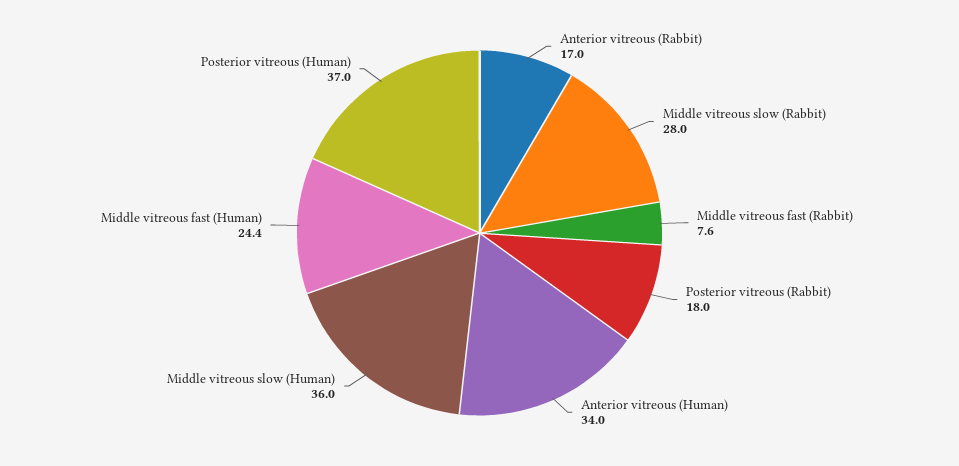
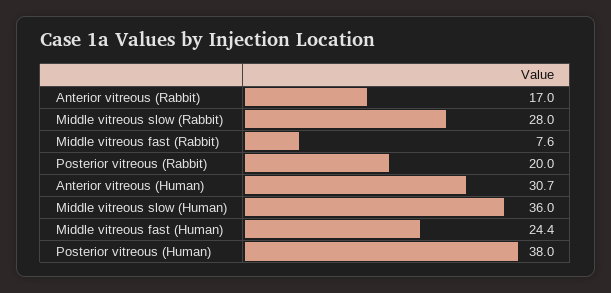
  {
    "Anterior vitreous (Rabbit)": 17,
    "Middle vitreous slow (Rabbit)": 28,
    "Middle vitreous fast (Rabbit)": 7.6,
-   "Posterior vitreous (Rabbit)": 18,
+   "Posterior vitreous (Rabbit)": 20,
-   "Anterior vitreous (Human)": 34,
+   "Anterior vitreous (Human)": 30.7,
    "Middle vitreous slow (Human)": 36,
    "Middle vitreous fast (Human)": 24.4,
-   "Posterior vitreous (Human)": 37
+   "Posterior vitreous (Human)": 38
  }

